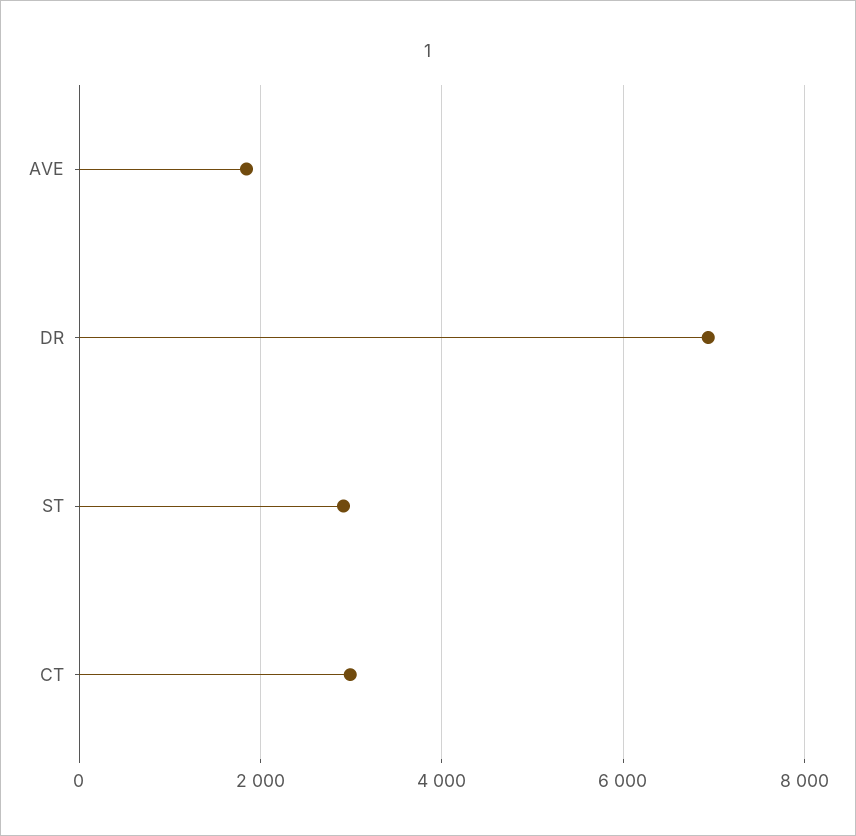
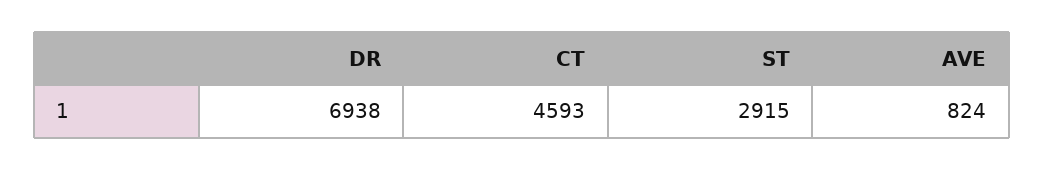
  {
-   "AVE": 1800,
+   "AVE": 824,
    "DR": 6938,
    "ST": 2915,
-   "CT": 3000
+   "CT": 4593
  }

